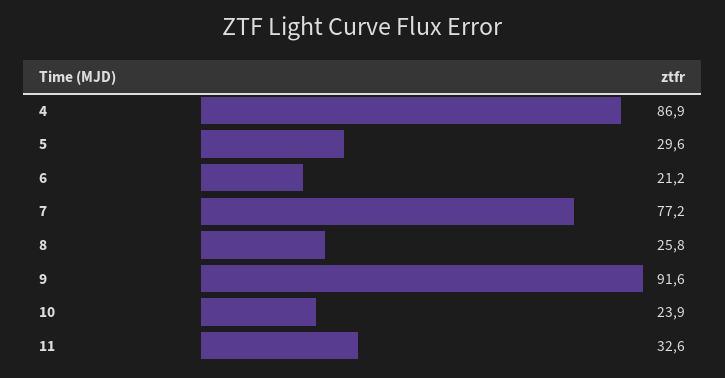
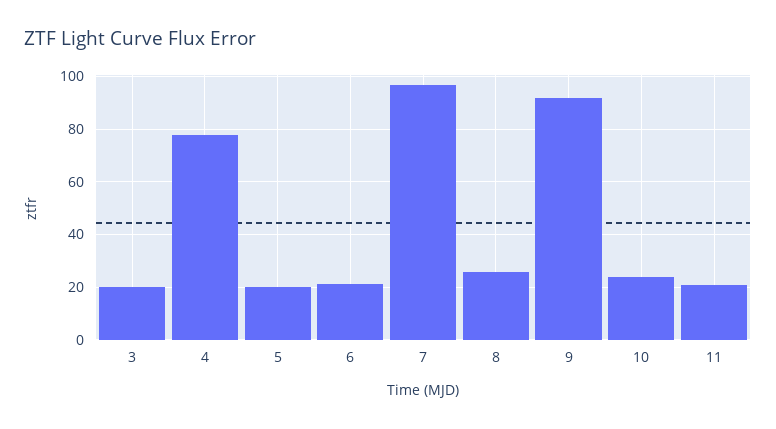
  {
-   "4": 86.9,
+   "4": 77.5,
-   "5": 29.6,
+   "5": 20,
    "6": 21.2,
-   "7": 77.2,
+   "7": 97.5,
    "8": 25.8,
    "9": 91.6,
    "10": 23.9,
-   "11": 32.6
+   "11": 20,
+   "3": 20
  }

